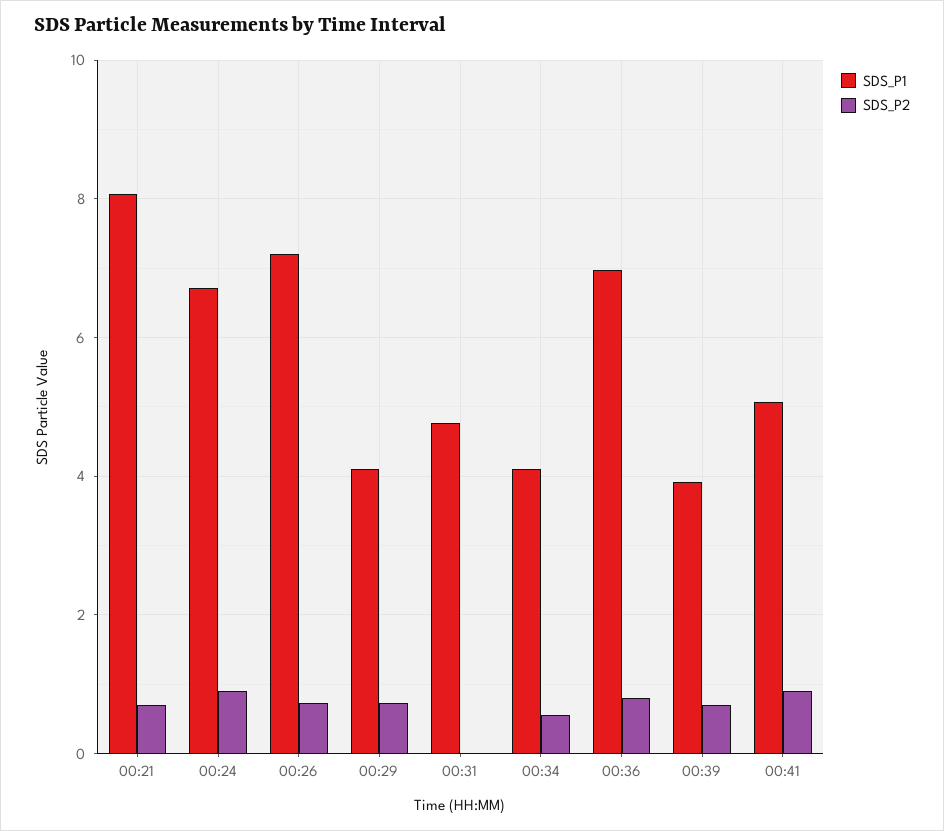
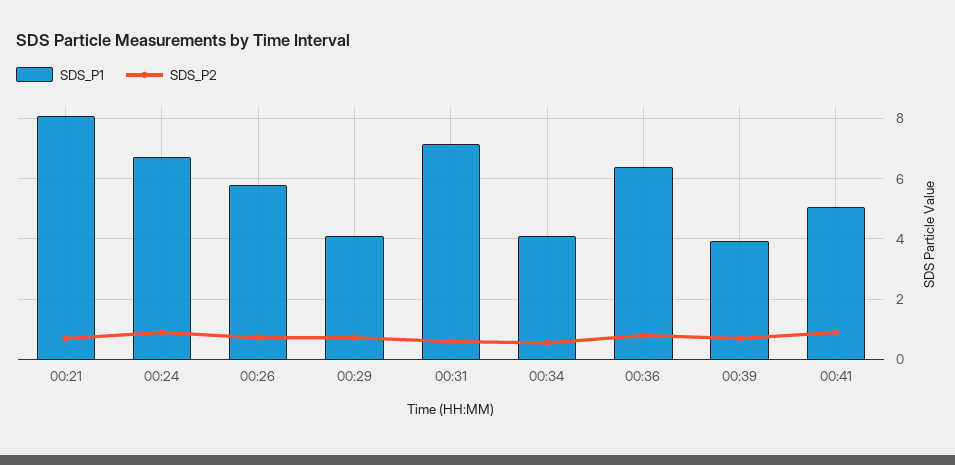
  {
    "SDS_P1": {
      "00:21": 8,
      "00:24": 6.8,
-     "00:26": 7.2,
+     "00:26": 5.8,
      "00:29": 4.2,
-     "00:31": 4.8,
+     "00:31": 7.2,
      "00:34": 4.2,
-     "00:36": 7,
+     "00:36": 6.4,
      "00:39": 4,
      "00:41": 5
    },
    "SDS_P2": {
      "00:21": 0.8,
      "00:24": 1,
      "00:26": 0.8,
      "00:29": 0.8,
-     "00:31": 0,
+     "00:31": 0.6,
      "00:34": 0.6,
      "00:36": 0.8,
      "00:39": 0.8,
      "00:41": 1
    }
  }

